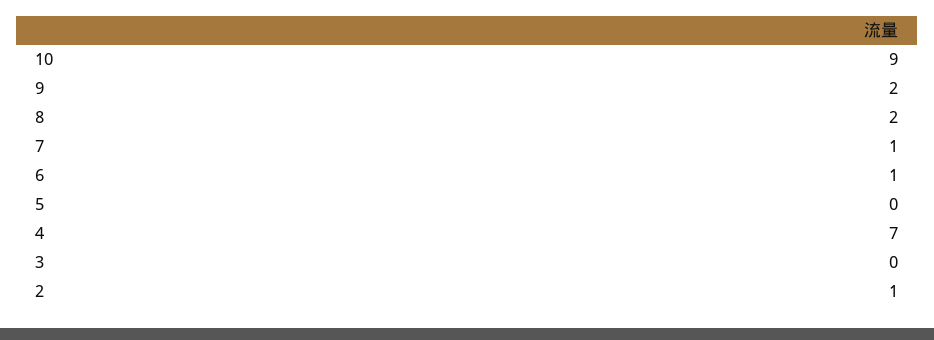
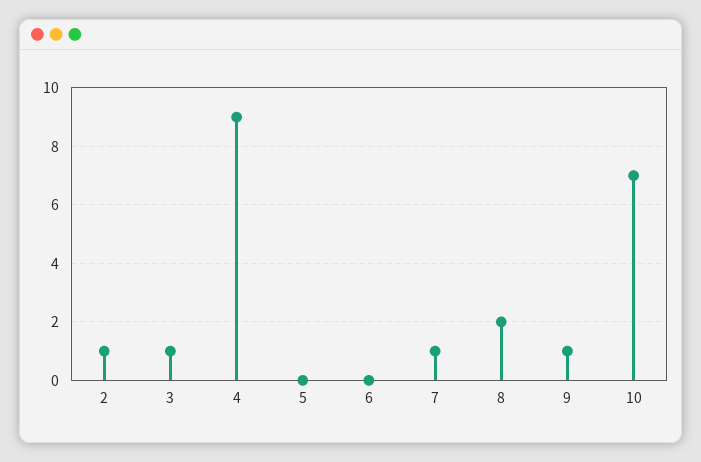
  {
-   "10": 9,
+   "10": 7,
-   "9": 2,
+   "9": 1,
    "8": 2,
    "7": 1,
-   "6": 1,
+   "6": 0,
    "5": 0,
-   "4": 7,
+   "4": 9,
-   "3": 0,
+   "3": 1,
    "2": 1
  }

